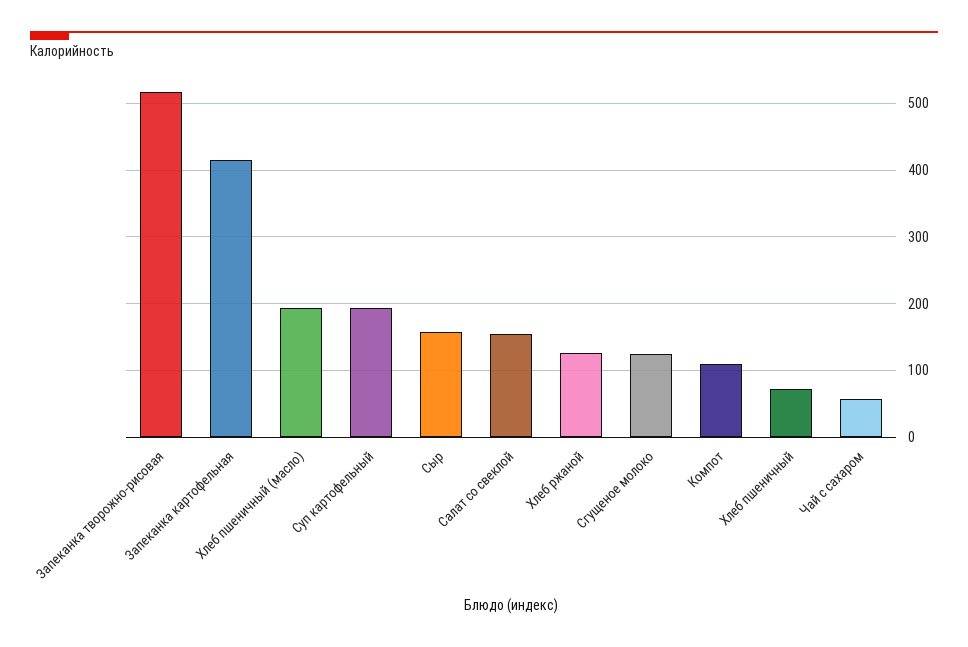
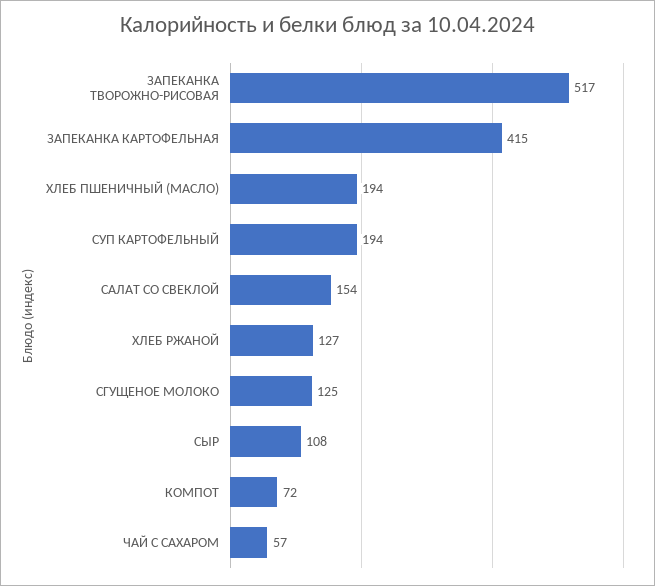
  {
    "Запеканка творожно-рисовая": 517,
    "Запеканка картофельная": 415,
    "Хлеб пшеничный (масло)": 194,
    "Суп картофельный": 194,
-   "Сыр": 160,
+   "Сыр": 108,
    "Салат со свеклой": 154,
    "Хлеб ржаной": 127,
    "Сгущеное молоко": 125,
-   "Компот": 110,
+   "Компот": 72,
-   "Хлеб пшеничный": 70,
    "Чай с сахаром": 57
  }

